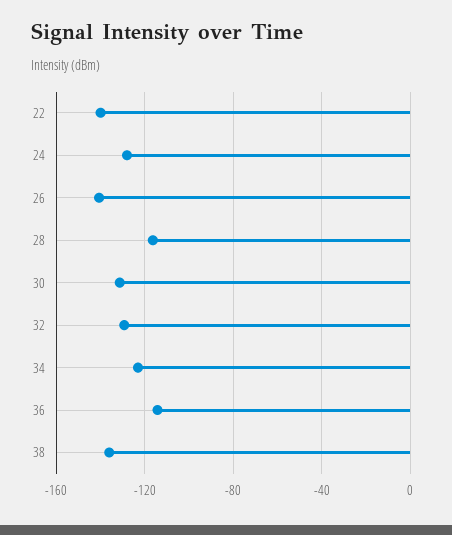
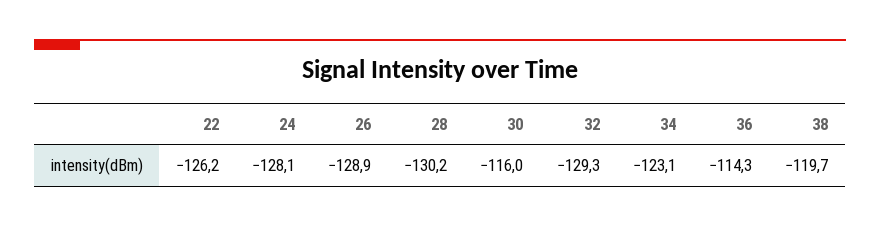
  {
-   "22": -140,
+   "22": -126.2,
    "24": -128.1,
-   "26": -140,
+   "26": -128.9,
-   "28": -115,
+   "28": -130.2,
-   "30": -130,
+   "30": -116,
    "32": -129.3,
    "34": -123.1,
    "36": -114.3,
-   "38": -135
+   "38": -119.7
  }

